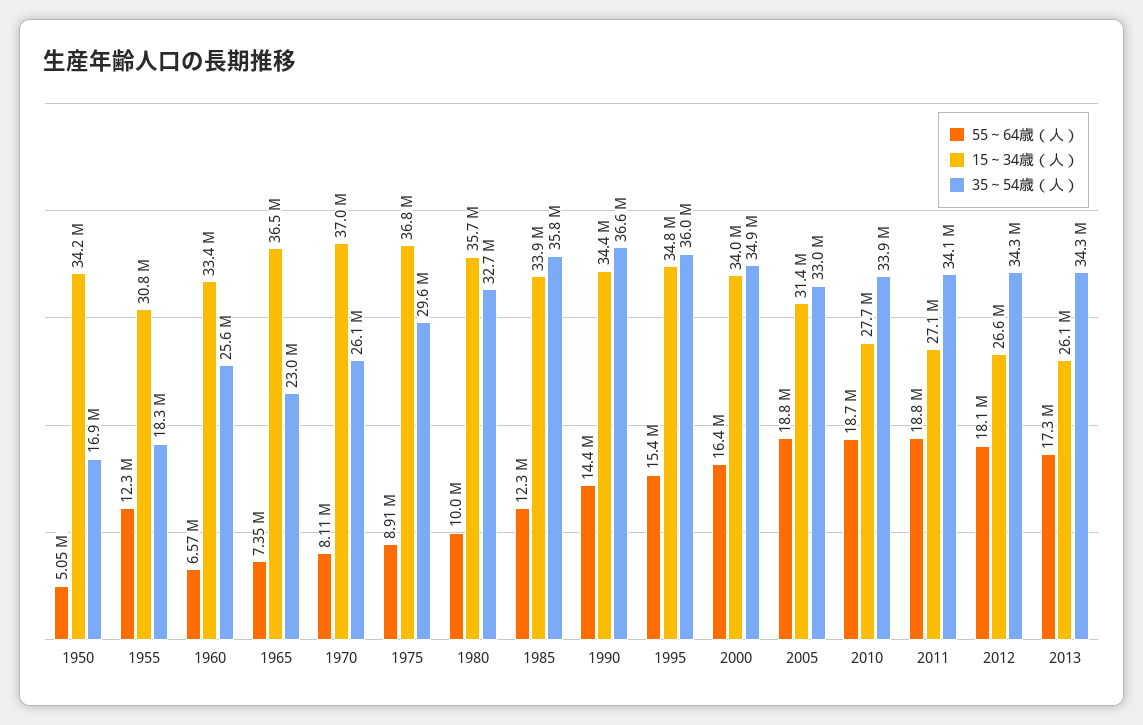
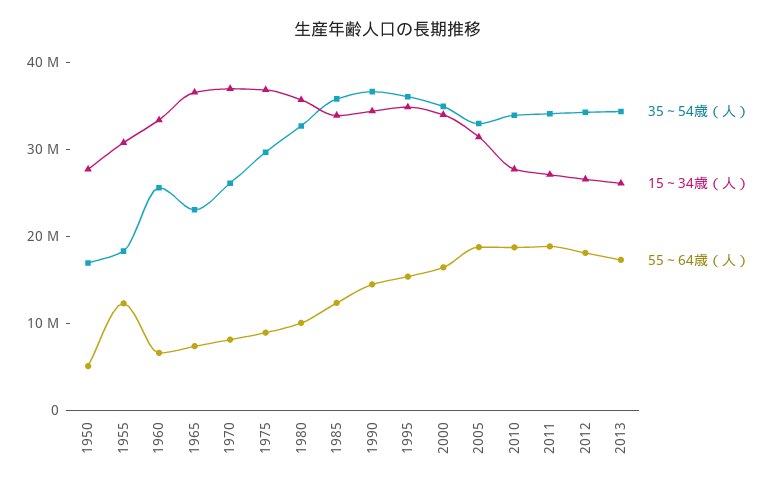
  {
    "55～64歳（人）": {
      "1950": 5050000,
      "1955": 12300000,
      "1960": 6570000,
      "1965": 7350000,
      "1970": 8110000,
      "1975": 8910000,
      "1980": 10000000,
      "1985": 12300000,
      "1990": 14400000,
      "1995": 15400000,
      "2000": 16400000,
      "2005": 18800000,
      "2010": 18700000,
      "2011": 18800000,
      "2012": 18100000,
      "2013": 17300000
    },
    "15～34歳（人）": {
-     "1950": 34200000,
+     "1950": 28000000,
      "1955": 30800000,
      "1960": 33400000,
      "1965": 36500000,
      "1970": 37000000,
      "1975": 36800000,
      "1980": 35700000,
      "1985": 33900000,
      "1990": 34400000,
      "1995": 34800000,
      "2000": 34000000,
      "2005": 31400000,
      "2010": 27700000,
      "2011": 27100000,
      "2012": 26600000,
      "2013": 26100000
    },
    "35～54歳（人）": {
      "1950": 16900000,
      "1955": 18300000,
      "1960": 25600000,
      "1965": 23000000,
      "1970": 26100000,
      "1975": 29600000,
      "1980": 32700000,
      "1985": 35800000,
      "1990": 36600000,
      "1995": 36000000,
      "2000": 34900000,
      "2005": 33000000,
      "2010": 33900000,
      "2011": 34100000,
      "2012": 34300000,
      "2013": 34300000
    }
  }

